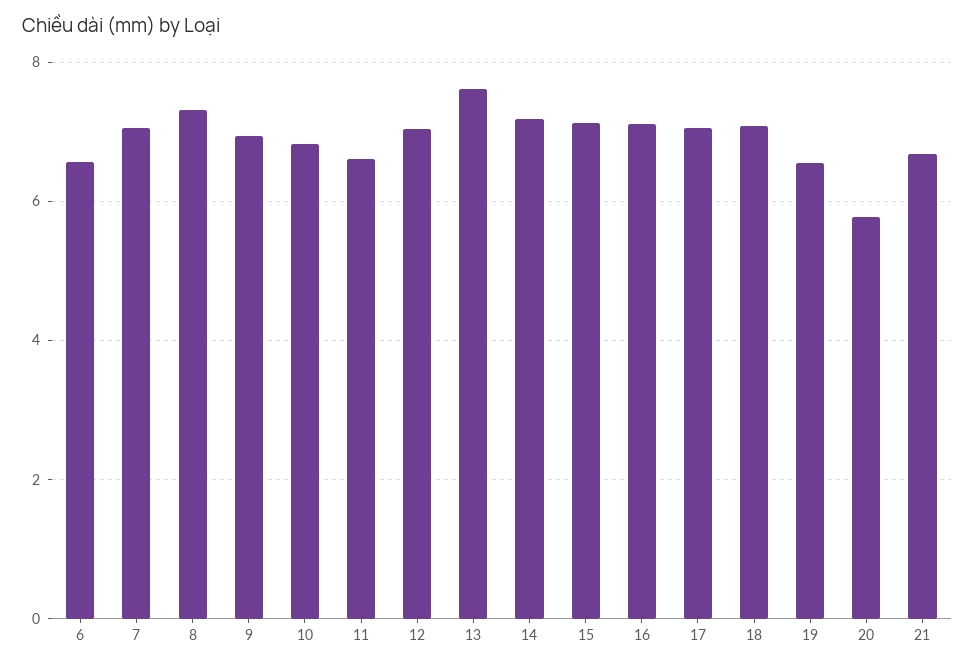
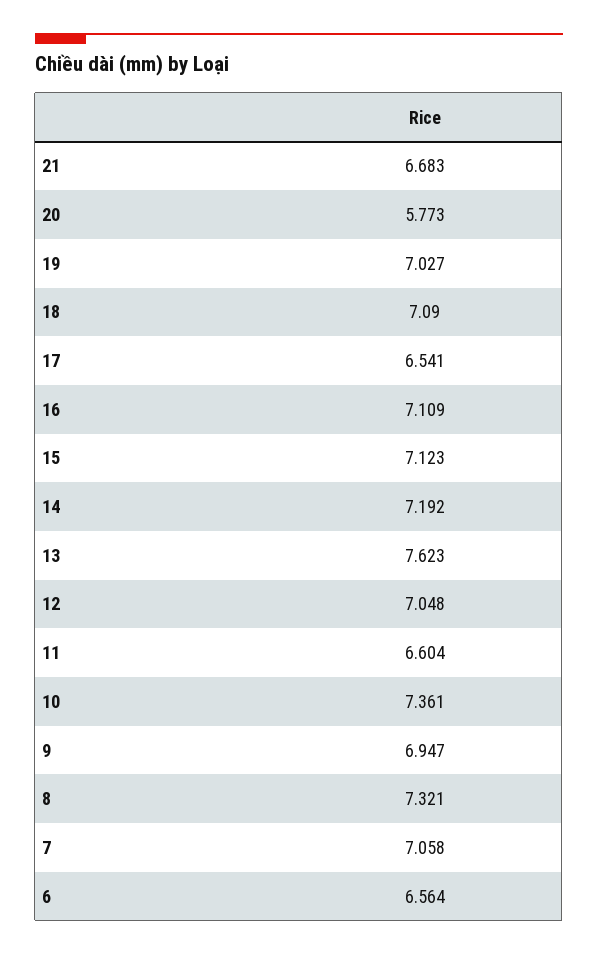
  {
    "6": 6.564,
    "7": 7.058,
    "8": 7.321,
    "9": 6.947,
-   "10": 6.8,
+   "10": 7.361,
    "11": 6.604,
    "12": 7.048,
    "13": 7.623,
    "14": 7.192,
    "15": 7.123,
    "16": 7.109,
-   "17": 7,
+   "17": 6.541,
    "18": 7.09,
-   "19": 6.6,
+   "19": 7.027,
    "20": 5.773,
    "21": 6.683
  }

